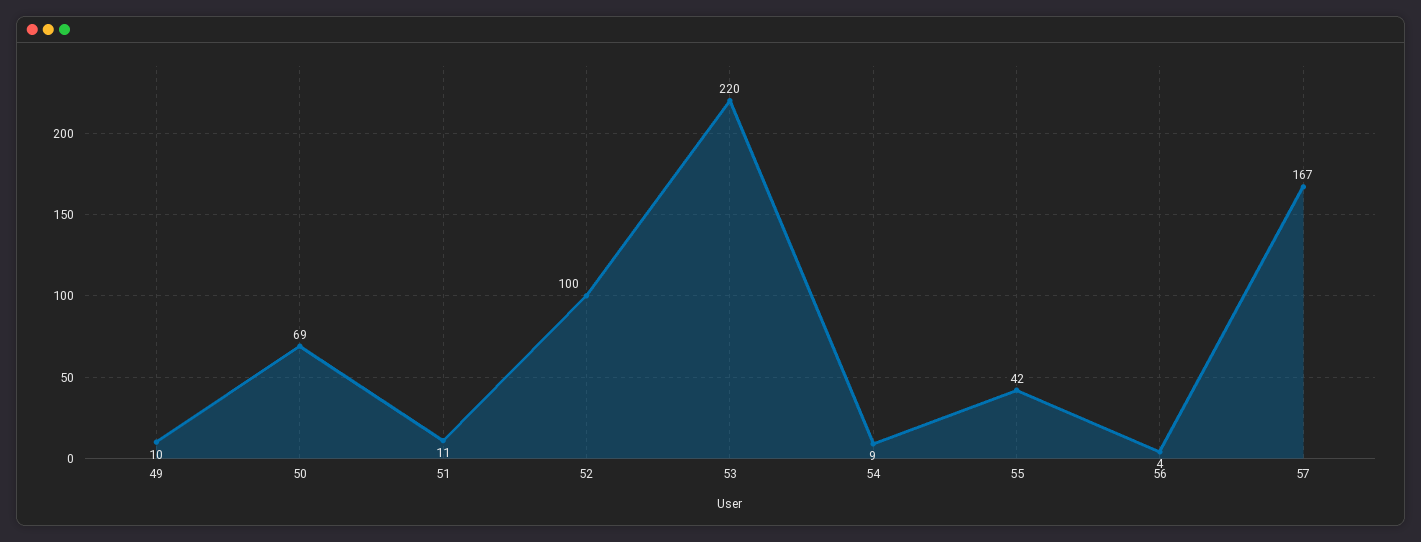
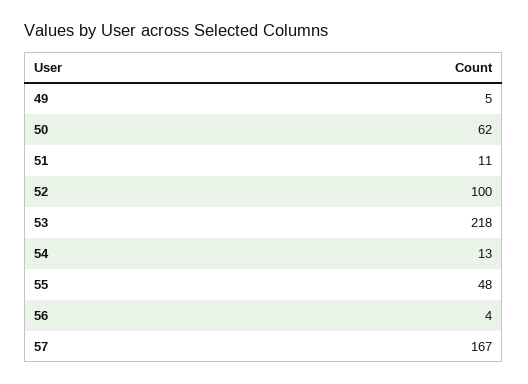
  {
-   "49": 10,
+   "49": 5,
-   "50": 69,
+   "50": 62,
    "51": 11,
    "52": 100,
-   "53": 220,
+   "53": 218,
-   "54": 9,
+   "54": 13,
-   "55": 42,
+   "55": 48,
    "56": 4,
    "57": 167
  }

